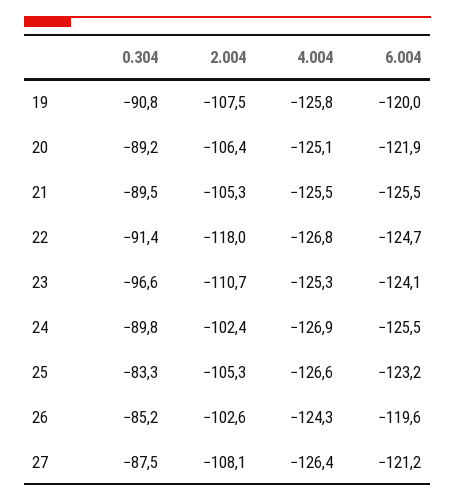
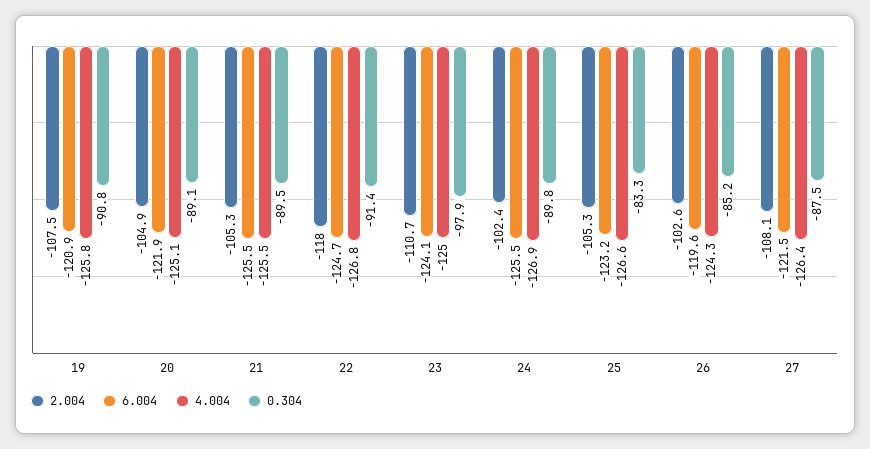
  {
    "0.304": {
      "19": -90.8,
-     "20": -89.2,
+     "20": -89.1,
      "21": -89.5,
      "22": -91.4,
-     "23": -96.6,
+     "23": -97.9,
      "24": -89.8,
      "25": -83.3,
      "26": -85.2,
      "27": -87.5
    },
    "2.004": {
      "19": -107.5,
-     "20": -106.4,
+     "20": -104.9,
      "21": -105.3,
      "22": -118,
      "23": -110.7,
      "24": -102.4,
      "25": -105.3,
      "26": -102.6,
      "27": -108.1
    },
    "4.004": {
      "19": -125.8,
      "20": -125.1,
      "21": -125.5,
      "22": -126.8,
-     "23": -125.3,
+     "23": -125,
      "24": -126.9,
      "25": -126.6,
      "26": -124.3,
      "27": -126.4
    },
    "6.004": {
-     "19": -120,
+     "19": -120.9,
      "20": -121.9,
      "21": -125.5,
      "22": -124.7,
      "23": -124.1,
      "24": -125.5,
      "25": -123.2,
      "26": -119.6,
-     "27": -121.2
+     "27": -121.5
    }
  }

